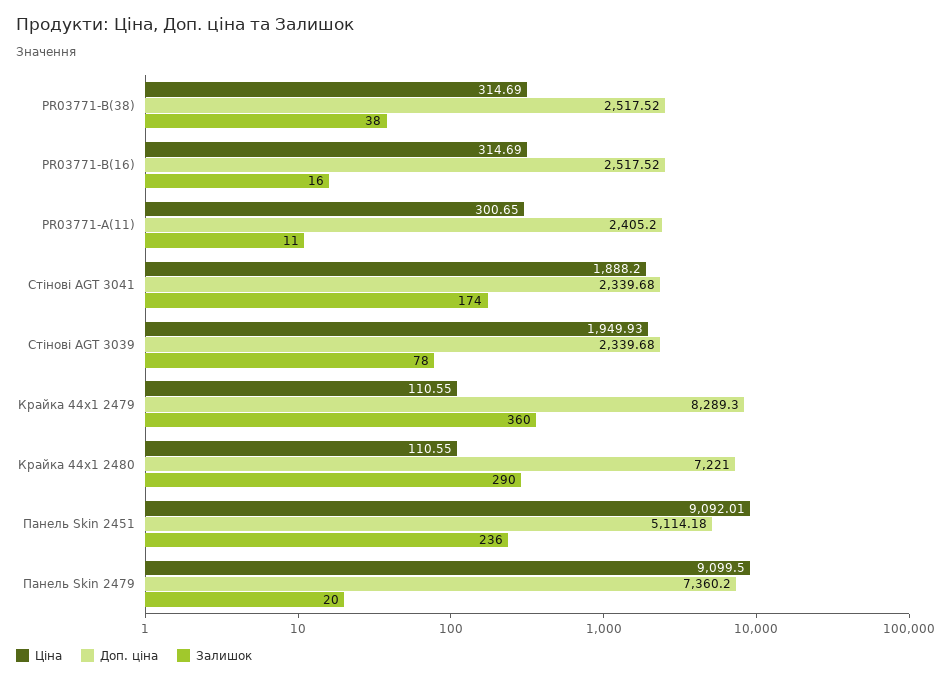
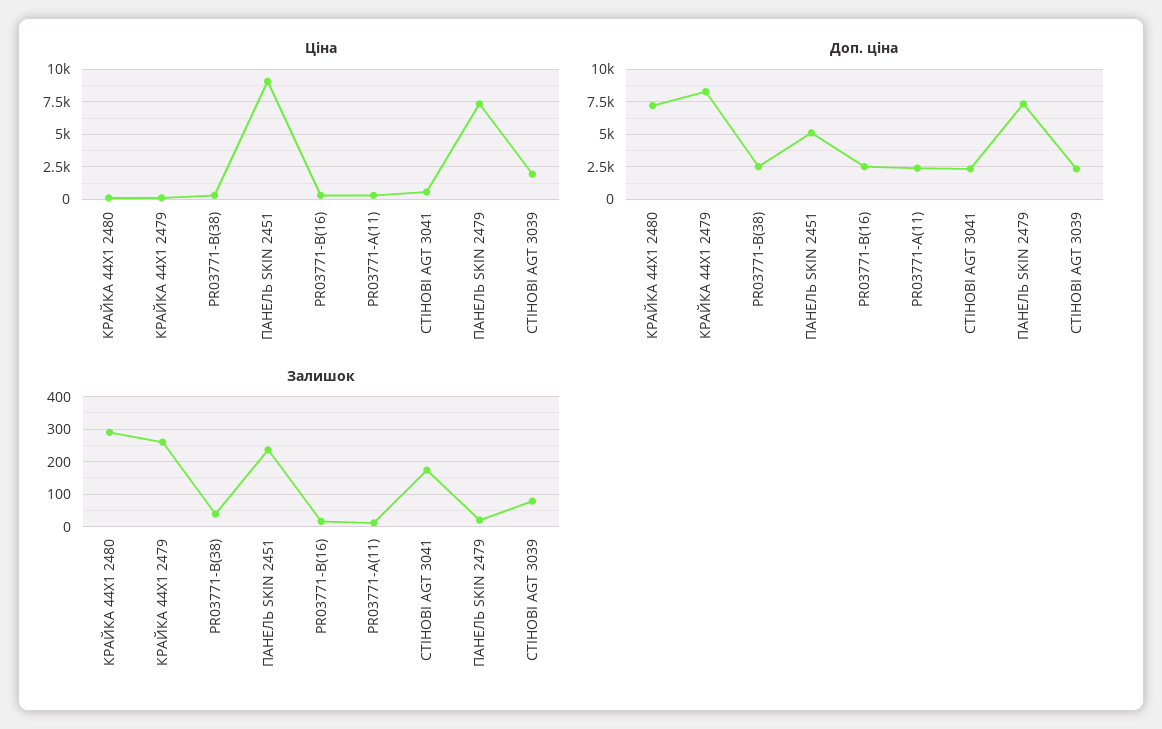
  {
    "Ціна": {
      "PR03771-B(38)": 314.69,
      "PR03771-B(16)": 314.69,
      "PR03771-А(11)": 300.65,
-     "Стінові AGT 3041": 1888.2,
+     "Стінові AGT 3041": 500,
      "Стінові AGT 3039": 1949.93,
      "Крайка 44x1 2479": 110.55,
      "Крайка 44x1 2480": 110.55,
      "Панель Skin 2451": 9092.01,
-     "Панель Skin 2479": 9099.5
+     "Панель Skin 2479": 7500
    },
    "Доп. ціна": {
      "PR03771-B(38)": 2517.52,
      "PR03771-B(16)": 2517.52,
      "PR03771-А(11)": 2405.2,
      "Стінові AGT 3041": 2339.68,
      "Стінові AGT 3039": 2339.68,
      "Крайка 44x1 2479": 8289.3,
      "Крайка 44x1 2480": 7221,
      "Панель Skin 2451": 5114.18,
      "Панель Skin 2479": 7360.2
    },
    "Залишок": {
      "PR03771-B(38)": 38,
      "PR03771-B(16)": 16,
      "PR03771-А(11)": 11,
      "Стінові AGT 3041": 174,
      "Стінові AGT 3039": 78,
-     "Крайка 44x1 2479": 360,
+     "Крайка 44x1 2479": 260,
      "Крайка 44x1 2480": 290,
      "Панель Skin 2451": 236,
      "Панель Skin 2479": 20
    }
  }

